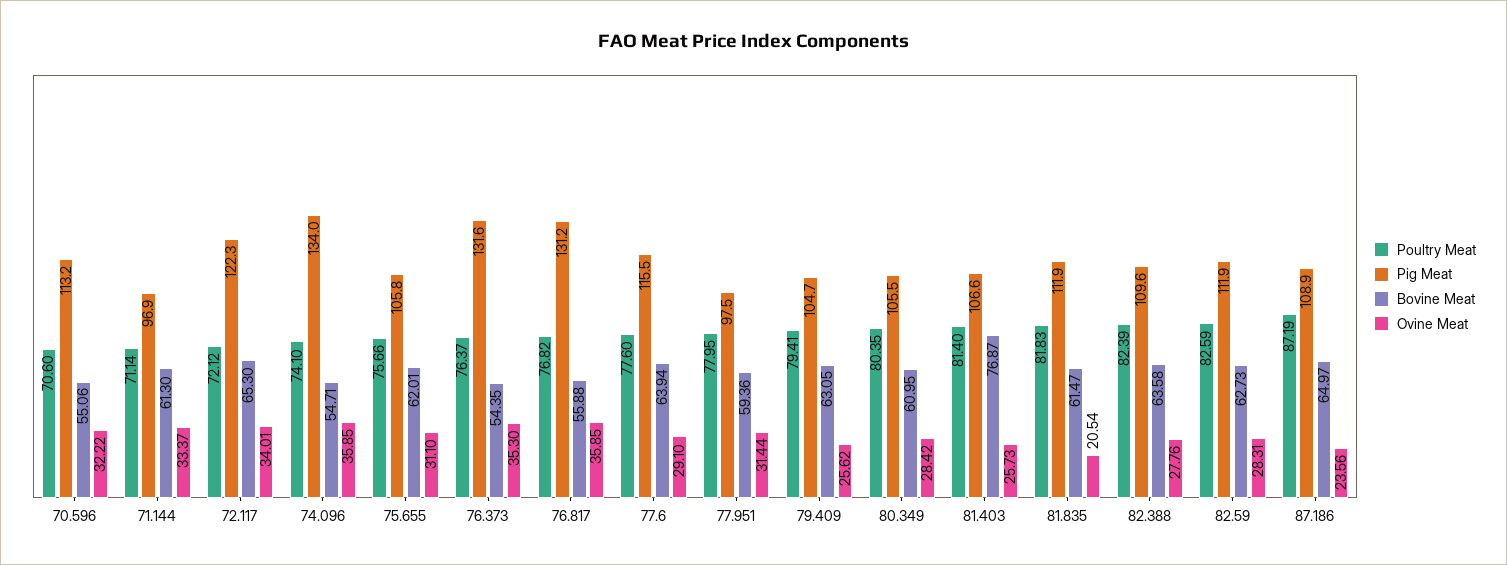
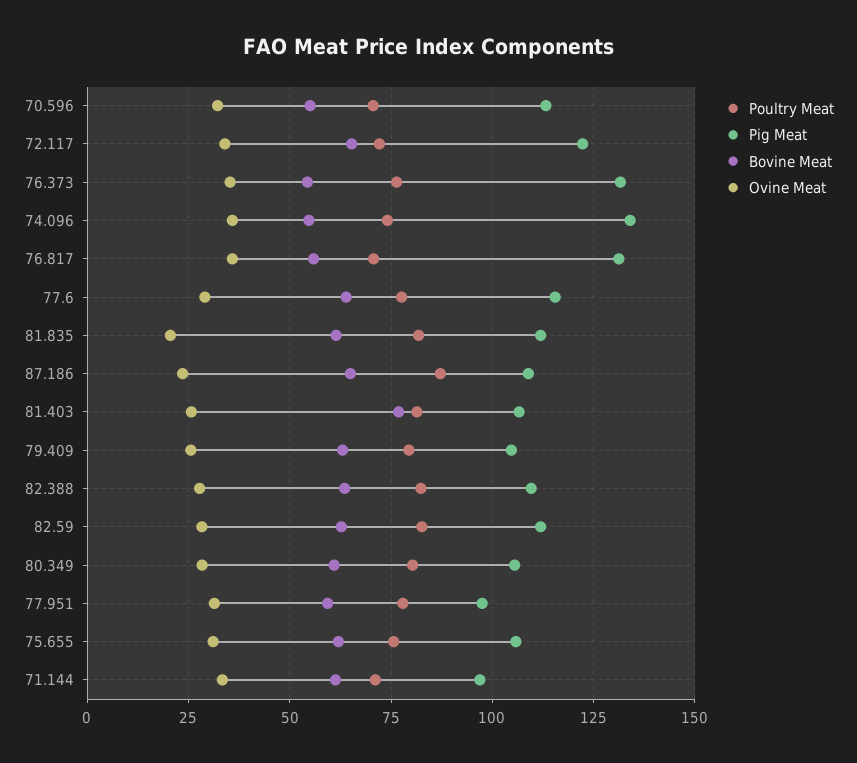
  {
    "Poultry Meat": {
      "70.596": 70.6,
      "71.144": 71.14,
      "72.117": 72.12,
      "74.096": 74.1,
      "75.655": 75.66,
      "76.373": 76.37,
-     "76.817": 76.82,
+     "76.817": 70,
      "77.6": 77.6,
      "77.951": 77.95,
      "79.409": 79.41,
      "80.349": 80.35,
      "81.403": 81.4,
      "81.835": 81.83,
      "82.388": 82.39,
      "82.59": 82.59,
      "87.186": 87.19
    },
    "Pig Meat": {
      "70.596": 113.2,
      "71.144": 96.9,
      "72.117": 122.3,
      "74.096": 134,
      "75.655": 105.8,
      "76.373": 131.6,
      "76.817": 131.2,
      "77.6": 115.5,
      "77.951": 97.5,
      "79.409": 104.7,
      "80.349": 105.5,
      "81.403": 106.6,
      "81.835": 111.9,
      "82.388": 109.6,
      "82.59": 111.9,
      "87.186": 108.9
    },
    "Bovine Meat": {
      "70.596": 55.06,
      "71.144": 61.3,
      "72.117": 65.3,
      "74.096": 54.71,
      "75.655": 62.01,
      "76.373": 54.35,
      "76.817": 55.88,
      "77.6": 63.94,
      "77.951": 59.36,
      "79.409": 63.05,
      "80.349": 60.95,
      "81.403": 76.87,
      "81.835": 61.47,
      "82.388": 63.58,
      "82.59": 62.73,
      "87.186": 64.97
    },
    "Ovine Meat": {
      "70.596": 32.22,
      "71.144": 33.37,
      "72.117": 34.01,
      "74.096": 35.85,
      "75.655": 31.1,
      "76.373": 35.3,
      "76.817": 35.85,
      "77.6": 29.1,
      "77.951": 31.44,
      "79.409": 25.62,
      "80.349": 28.42,
      "81.403": 25.73,
      "81.835": 20.54,
      "82.388": 27.76,
      "82.59": 28.31,
      "87.186": 23.56
    }
  }

